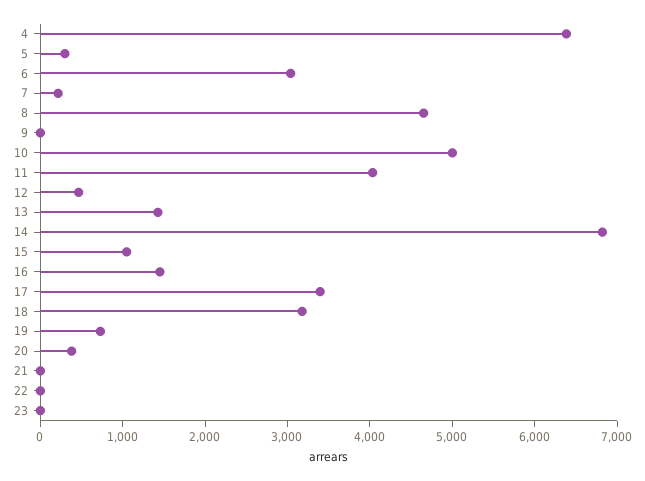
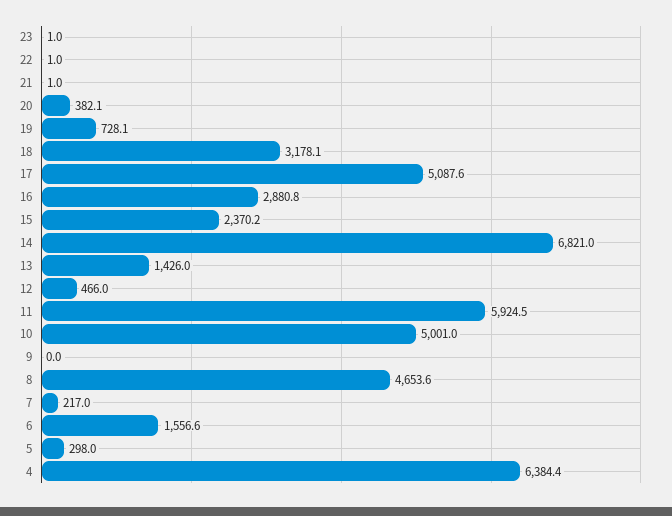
  {
    "4": 6384.4,
    "5": 298,
-   "6": 3000,
+   "6": 1556.6,
    "7": 217,
    "8": 4653.6,
    "9": 0,
    "10": 5001,
-   "11": 4000,
+   "11": 5924.5,
    "12": 466,
    "13": 1426,
    "14": 6821,
-   "15": 1000,
+   "15": 2370.2,
-   "16": 1400,
+   "16": 2880.8,
-   "17": 3400,
+   "17": 5087.6,
    "18": 3178.1,
    "19": 728.1,
    "20": 382.1,
    "21": 1,
    "22": 1,
    "23": 1
  }

